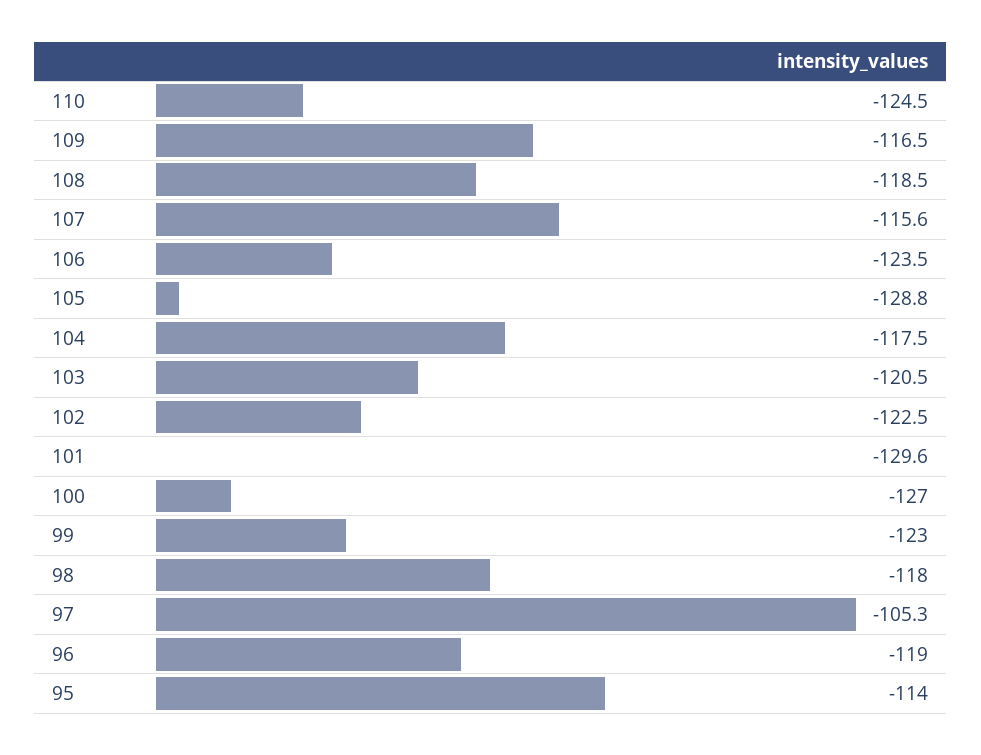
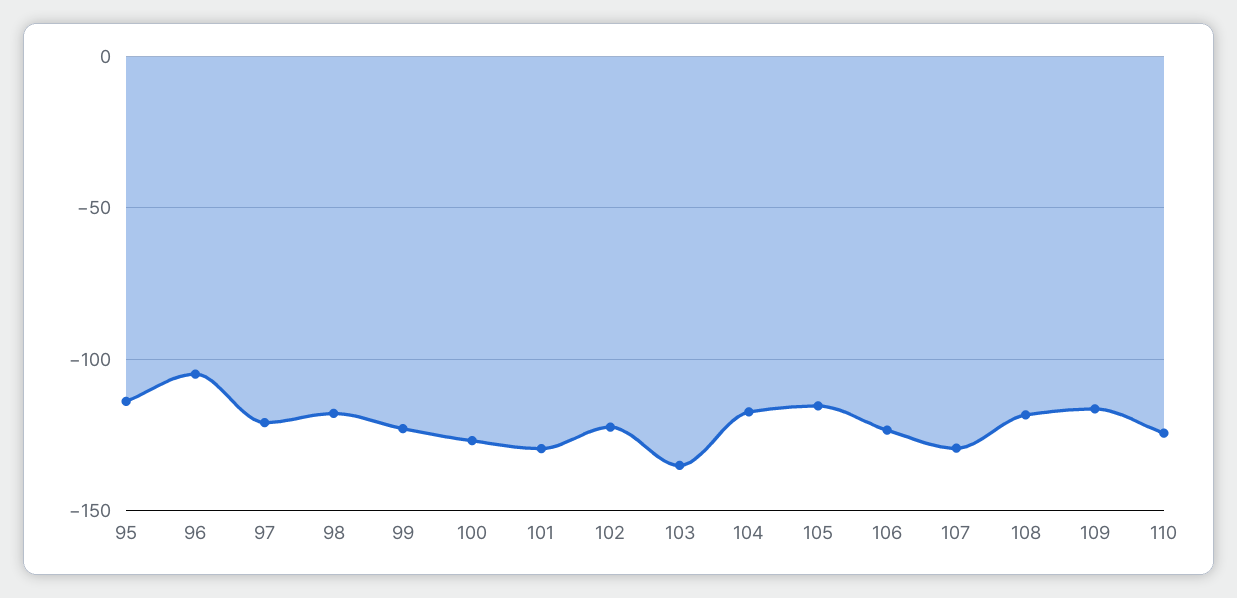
  {
    "110": -124.5,
    "109": -116.5,
    "108": -118.5,
-   "107": -115.6,
+   "107": -130,
    "106": -123.5,
-   "105": -128.8,
+   "105": -115,
    "104": -117.5,
-   "103": -120.5,
+   "103": -135,
    "102": -122.5,
    "101": -129.6,
    "100": -127,
    "99": -123,
    "98": -118,
-   "97": -105.3,
+   "97": -120,
-   "96": -119,
+   "96": -105,
    "95": -114
  }

